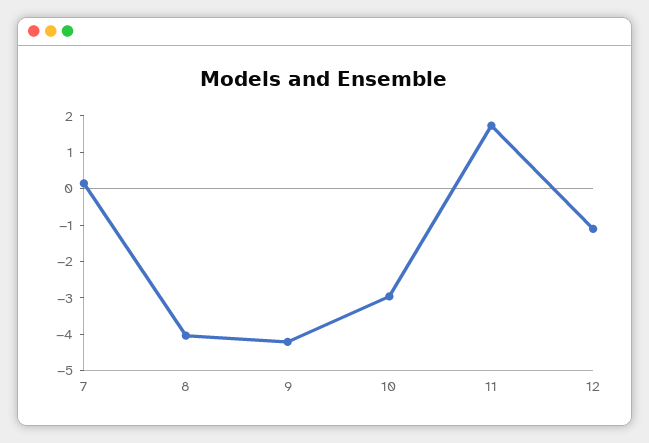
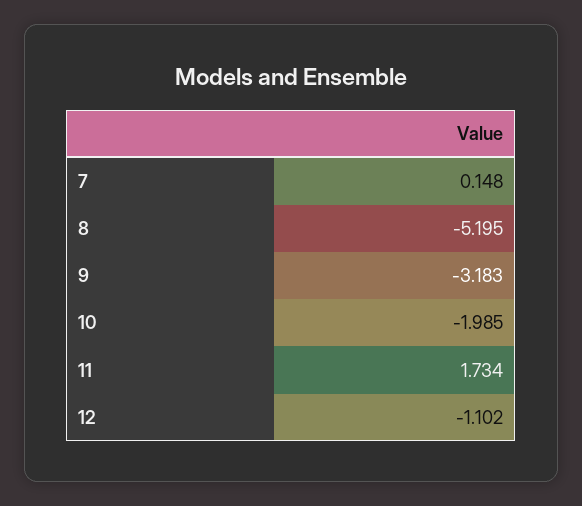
  {
    "7": 0.148,
-   "8": -4,
+   "8": -5.195,
-   "9": -4.25,
+   "9": -3.183,
-   "10": -3,
+   "10": -1.985,
    "11": 1.734,
    "12": -1.102
  }

